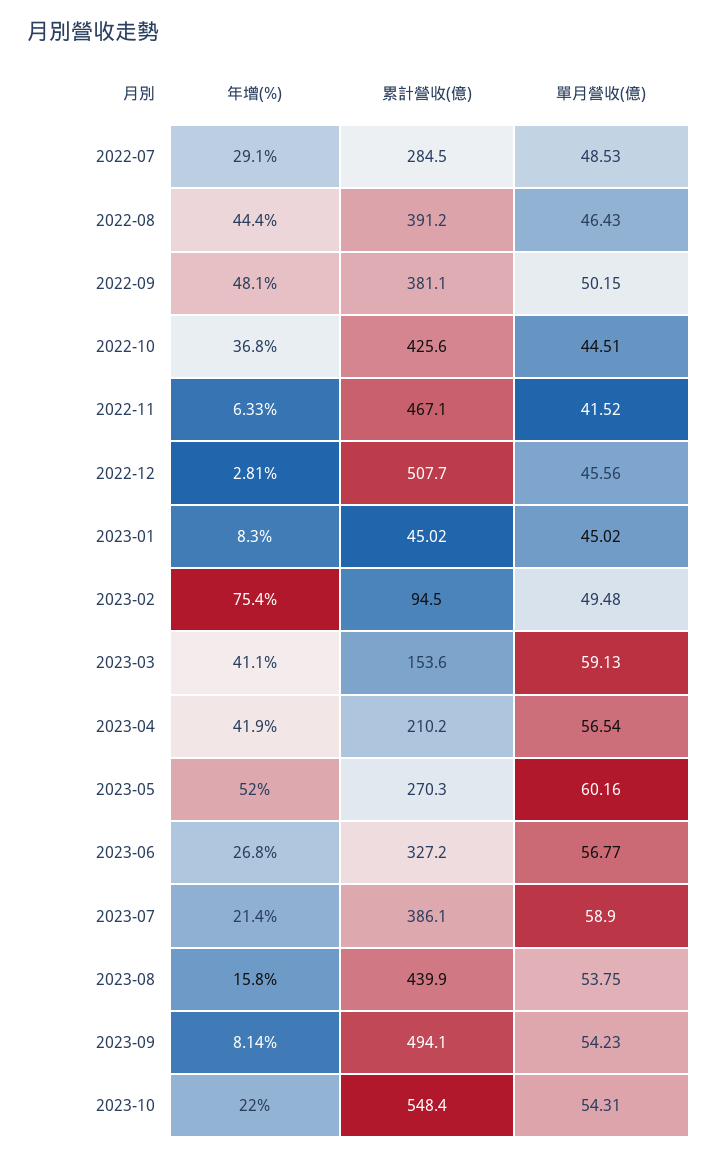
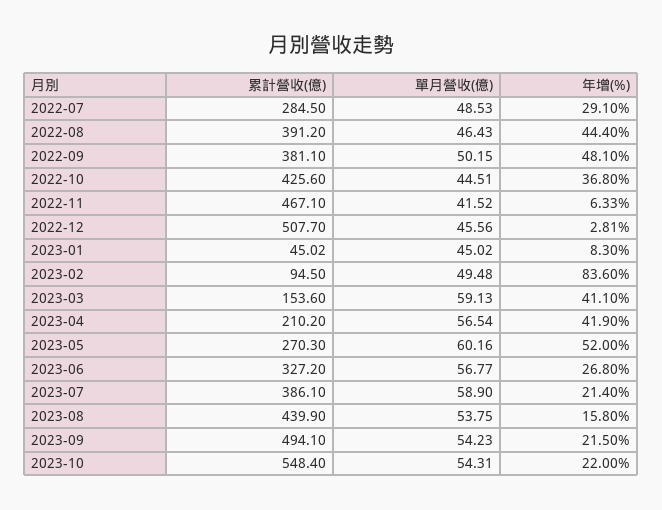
  {
    "年增(%)": {
      "2022-07": 29.1,
      "2022-08": 44.4,
      "2022-09": 48.1,
      "2022-10": 36.8,
      "2022-11": 6.33,
      "2022-12": 2.81,
      "2023-01": 8.3,
-     "2023-02": 75.4,
+     "2023-02": 83.6,
      "2023-03": 41.1,
      "2023-04": 41.9,
      "2023-05": 52,
      "2023-06": 26.8,
      "2023-07": 21.4,
      "2023-08": 15.8,
-     "2023-09": 8.14,
+     "2023-09": 21.5,
      "2023-10": 22
    },
    "累計營收(億)": {
      "2022-07": 284.5,
      "2022-08": 391.2,
      "2022-09": 381.1,
      "2022-10": 425.6,
      "2022-11": 467.1,
      "2022-12": 507.7,
      "2023-01": 45.02,
      "2023-02": 94.5,
      "2023-03": 153.6,
      "2023-04": 210.2,
      "2023-05": 270.3,
      "2023-06": 327.2,
      "2023-07": 386.1,
      "2023-08": 439.9,
      "2023-09": 494.1,
      "2023-10": 548.4
    },
    "單月營收(億)": {
      "2022-07": 48.53,
      "2022-08": 46.43,
      "2022-09": 50.15,
      "2022-10": 44.51,
      "2022-11": 41.52,
      "2022-12": 45.56,
      "2023-01": 45.02,
      "2023-02": 49.48,
      "2023-03": 59.13,
      "2023-04": 56.54,
      "2023-05": 60.16,
      "2023-06": 56.77,
      "2023-07": 58.9,
      "2023-08": 53.75,
      "2023-09": 54.23,
      "2023-10": 54.31
    }
  }

